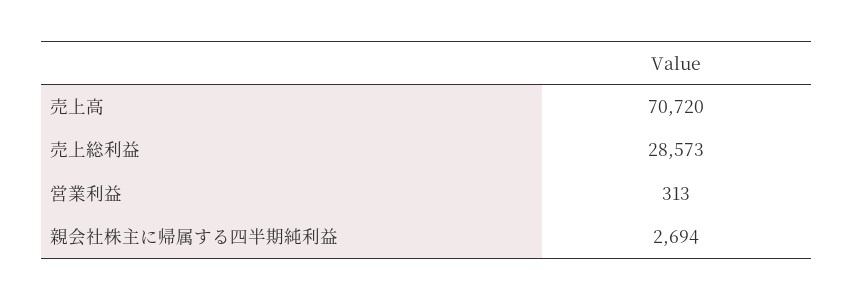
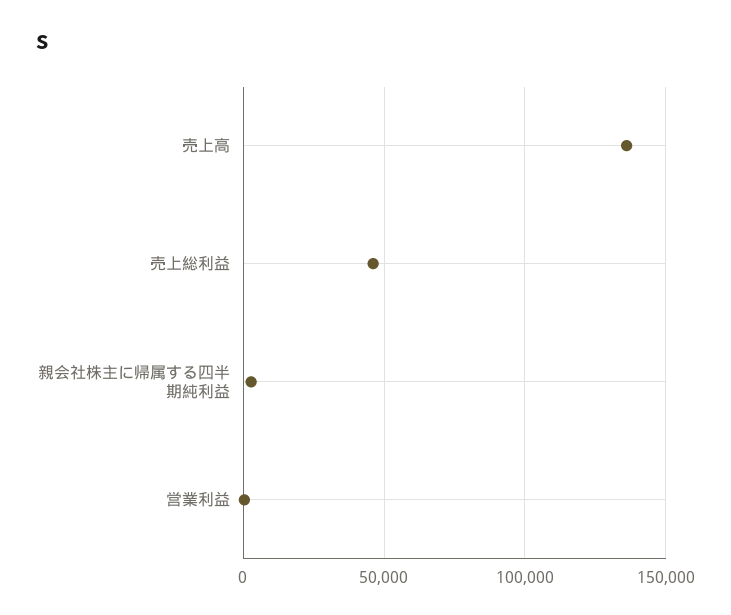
  {
-   "売上高": 70720,
+   "売上高": 135000,
-   "売上総利益": 28573,
+   "売上総利益": 45000,
    "営業利益": 313,
    "親会社株主に帰属する四半期純利益": 2694
  }

